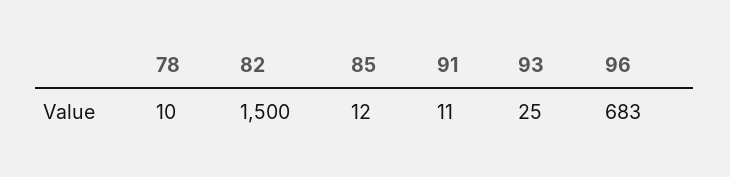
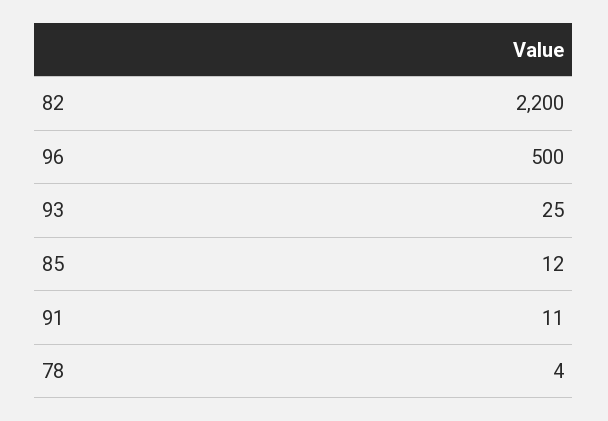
  {
-   "78": 10,
+   "78": 4,
-   "82": 1500,
+   "82": 2200,
    "85": 12,
    "91": 11,
    "93": 25,
-   "96": 683
+   "96": 500
  }

